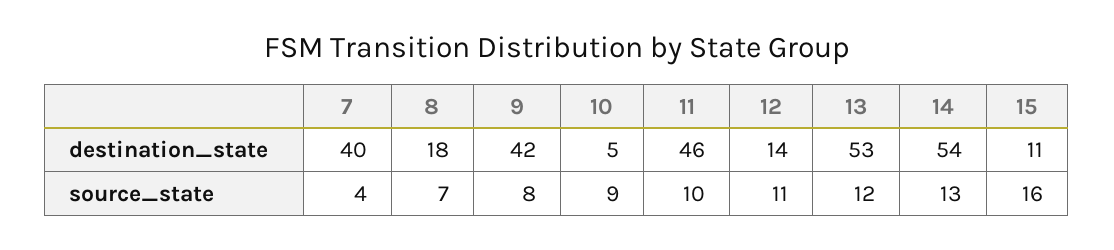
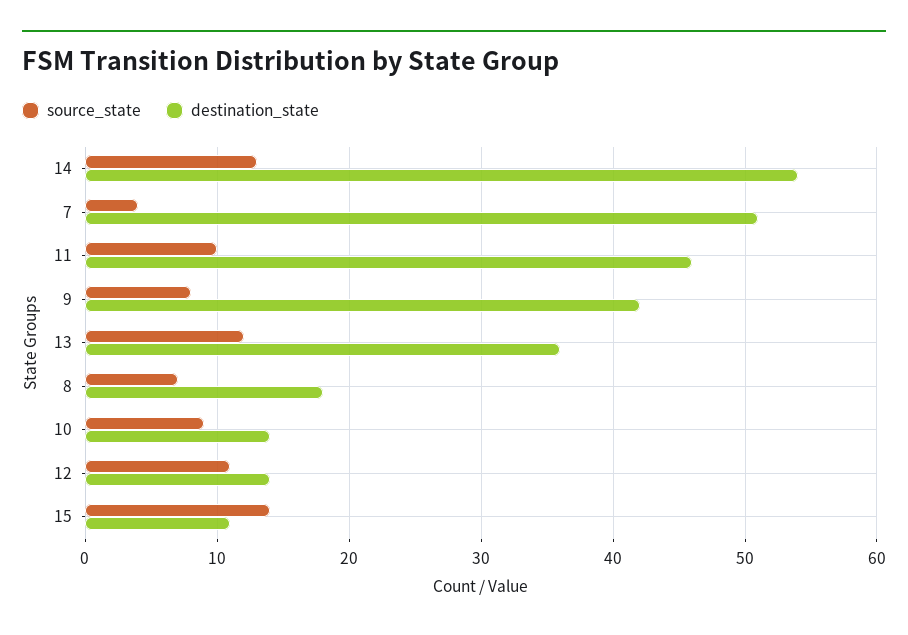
  {
    "destination_state": {
-     "7": 40,
+     "7": 51,
      "8": 18,
      "9": 42,
-     "10": 5,
+     "10": 14,
      "11": 46,
      "12": 14,
-     "13": 53,
+     "13": 36,
      "14": 54,
      "15": 11
    },
    "source_state": {
      "7": 4,
      "8": 7,
      "9": 8,
      "10": 9,
      "11": 10,
      "12": 11,
      "13": 12,
      "14": 13,
-     "15": 16
+     "15": 14
    }
  }

